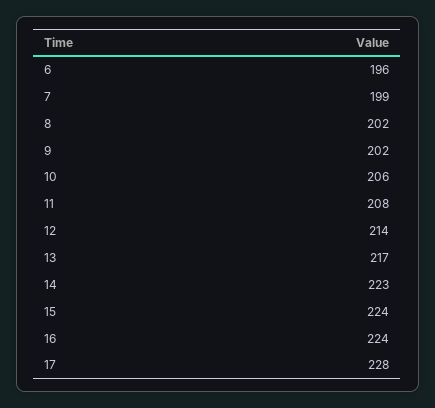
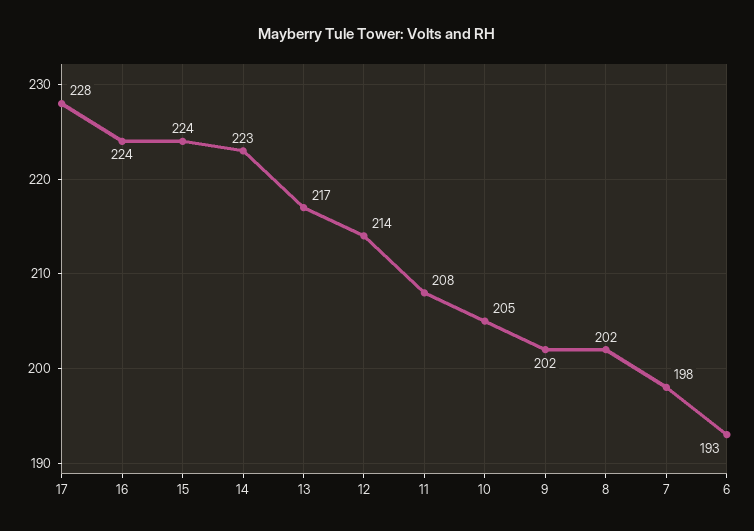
  {
-   "6": 196,
+   "6": 193,
-   "7": 199,
+   "7": 198,
    "8": 202,
    "9": 202,
-   "10": 206,
+   "10": 205,
    "11": 208,
    "12": 214,
    "13": 217,
    "14": 223,
    "15": 224,
    "16": 224,
    "17": 228
  }

